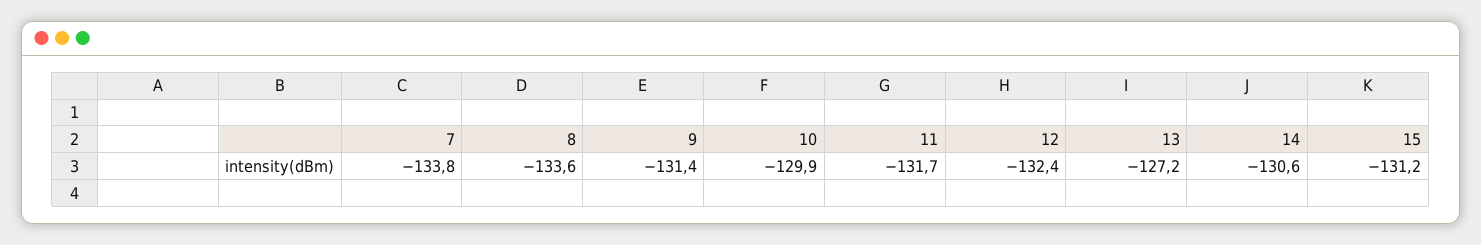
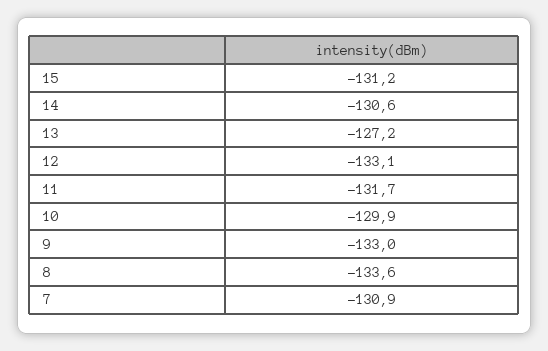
  {
-   "7": -133.8,
+   "7": -130.9,
    "8": -133.6,
-   "9": -131.4,
+   "9": -133,
    "10": -129.9,
    "11": -131.7,
-   "12": -132.4,
+   "12": -133.1,
    "13": -127.2,
    "14": -130.6,
    "15": -131.2
  }

